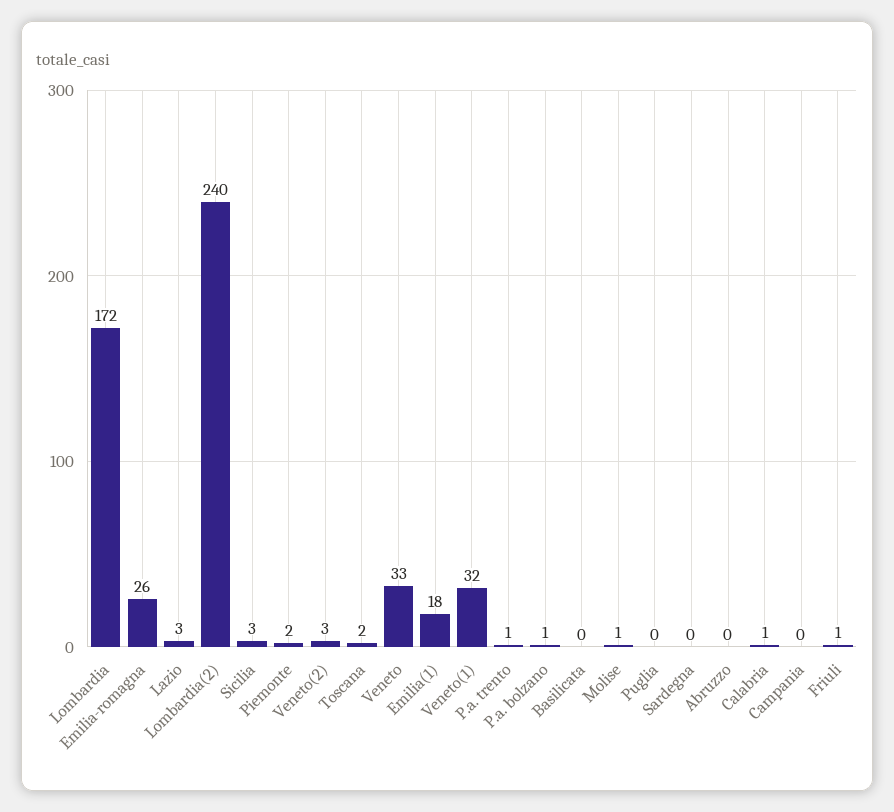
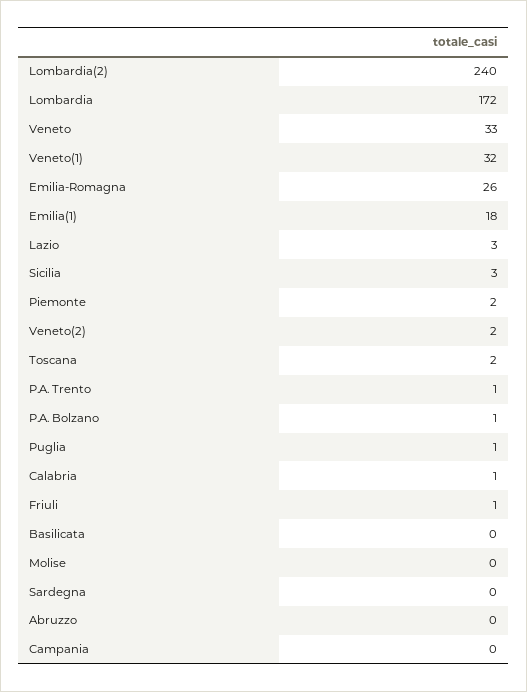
  {
    "Lombardia": 172,
    "Emilia-romagna": 26,
    "Lazio": 3,
    "Lombardia(2)": 240,
    "Sicilia": 3,
    "Piemonte": 2,
-   "Veneto(2)": 3,
+   "Veneto(2)": 2,
    "Toscana": 2,
    "Veneto": 33,
    "Emilia(1)": 18,
    "Veneto(1)": 32,
    "P.a. trento": 1,
    "P.a. bolzano": 1,
    "Basilicata": 0,
-   "Molise": 1,
+   "Molise": 0,
-   "Puglia": 0,
+   "Puglia": 1,
    "Sardegna": 0,
    "Abruzzo": 0,
    "Calabria": 1,
    "Campania": 0,
    "Friuli": 1
  }

